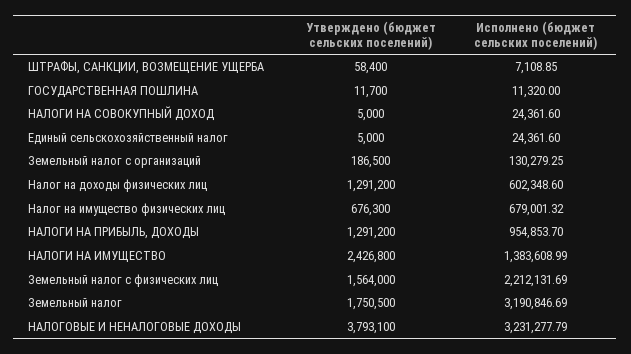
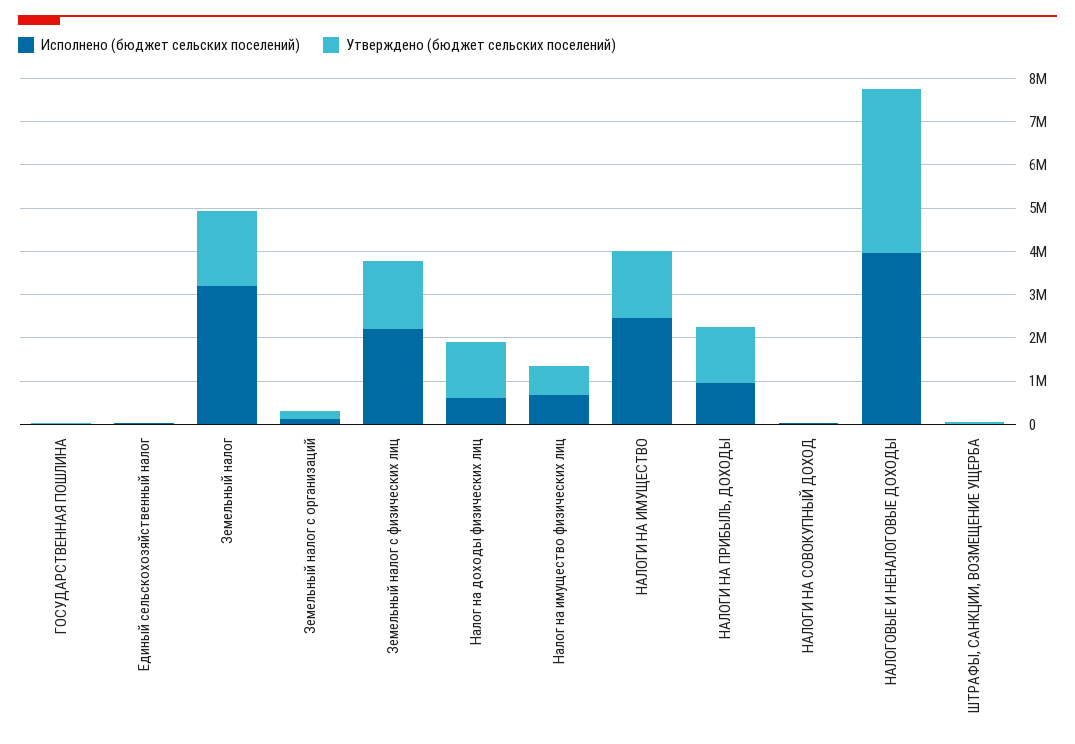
  {
    "Утверждено (бюджет сельских поселений)": {
      "ШТРАФЫ, САНКЦИИ, ВОЗМЕЩЕНИЕ УЩЕРБА": 58400,
      "ГОСУДАРСТВЕННАЯ ПОШЛИНА": 11700,
      "НАЛОГИ НА СОВОКУПНЫЙ ДОХОД": 5000,
      "Единый сельскохозяйственный налог": 5000,
      "Земельный налог с организаций": 186500,
      "Налог на доходы физических лиц": 1291200,
      "Налог на имущество физических лиц": 676300,
      "НАЛОГИ НА ПРИБЫЛЬ, ДОХОДЫ": 1291200,
-     "НАЛОГИ НА ИМУЩЕСТВО": 2426800,
+     "НАЛОГИ НА ИМУЩЕСТВО": 1600000,
      "Земельный налог с физических лиц": 1564000,
      "Земельный налог": 1750500,
      "НАЛОГОВЫЕ И НЕНАЛОГОВЫЕ ДОХОДЫ": 3793100
    },
    "Исполнено (бюджет сельских поселений)": {
      "ШТРАФЫ, САНКЦИИ, ВОЗМЕЩЕНИЕ УЩЕРБА": 7108.85,
      "ГОСУДАРСТВЕННАЯ ПОШЛИНА": 11320,
      "НАЛОГИ НА СОВОКУПНЫЙ ДОХОД": 24361.6,
      "Единый сельскохозяйственный налог": 24361.6,
      "Земельный налог с организаций": 130279.25,
      "Налог на доходы физических лиц": 602348.6,
      "Налог на имущество физических лиц": 679001.32,
      "НАЛОГИ НА ПРИБЫЛЬ, ДОХОДЫ": 954853.7,
-     "НАЛОГИ НА ИМУЩЕСТВО": 1383608.99,
+     "НАЛОГИ НА ИМУЩЕСТВО": 2400000,
      "Земельный налог с физических лиц": 2212131.69,
      "Земельный налог": 3190846.69,
-     "НАЛОГОВЫЕ И НЕНАЛОГОВЫЕ ДОХОДЫ": 3231277.79
+     "НАЛОГОВЫЕ И НЕНАЛОГОВЫЕ ДОХОДЫ": 4000000
    }
  }

